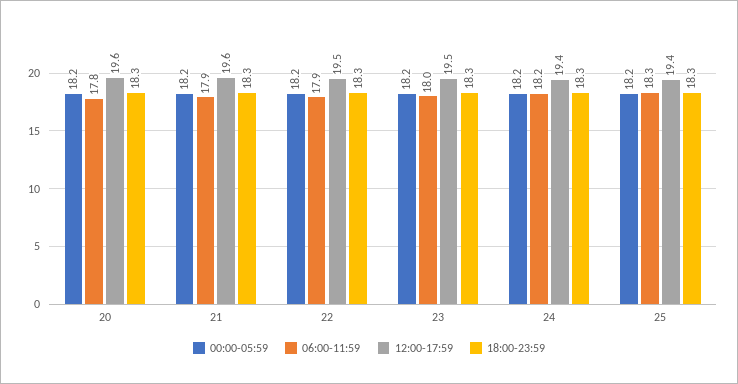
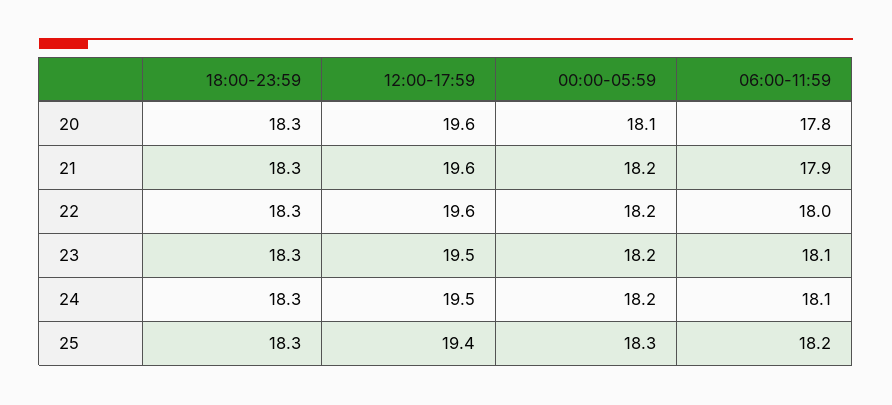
  {
    "00:00-05:59": {
-     "20": 18.2,
+     "20": 18.1,
      "21": 18.2,
      "22": 18.2,
      "23": 18.2,
      "24": 18.2,
-     "25": 18.2
+     "25": 18.3
    },
    "06:00-11:59": {
      "20": 17.8,
      "21": 17.9,
-     "22": 17.9,
+     "22": 18,
-     "23": 18,
+     "23": 18.1,
-     "24": 18.2,
+     "24": 18.1,
-     "25": 18.3
+     "25": 18.2
    },
    "12:00-17:59": {
      "20": 19.6,
      "21": 19.6,
-     "22": 19.5,
+     "22": 19.6,
      "23": 19.5,
-     "24": 19.4,
+     "24": 19.5,
      "25": 19.4
    },
    "18:00-23:59": {
      "20": 18.3,
      "21": 18.3,
      "22": 18.3,
      "23": 18.3,
      "24": 18.3,
      "25": 18.3
    }
  }

